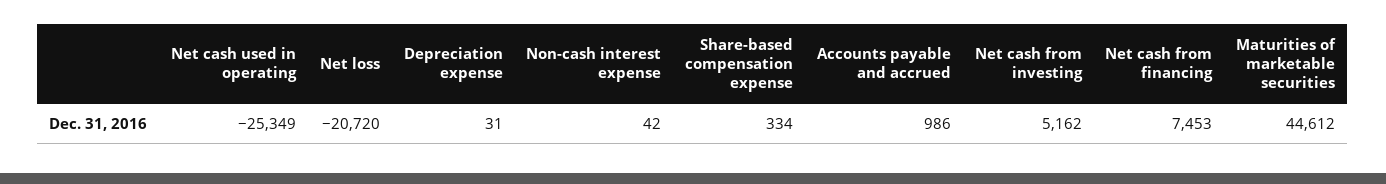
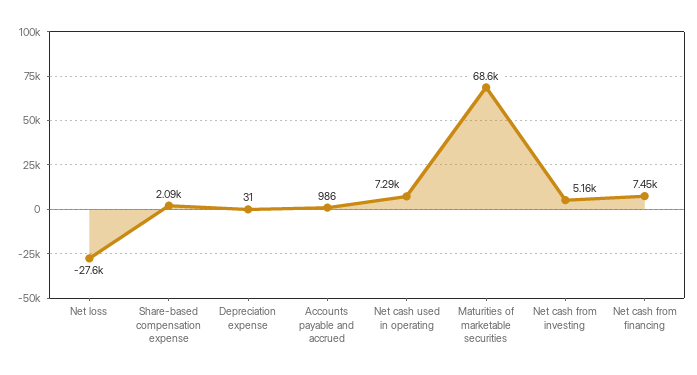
  {
-   "Net cash used in operating": -25349,
+   "Net cash used in operating": 7290,
-   "Net loss": -20720,
+   "Net loss": -27600,
    "Depreciation expense": 31,
-   "Non-cash interest expense": 42,
-   "Share-based compensation expense": 334,
+   "Share-based compensation expense": 2090,
    "Accounts payable and accrued": 986,
    "Net cash from investing": 5162,
    "Net cash from financing": 7453,
-   "Maturities of marketable securities": 44612
+   "Maturities of marketable securities": 68600
  }

